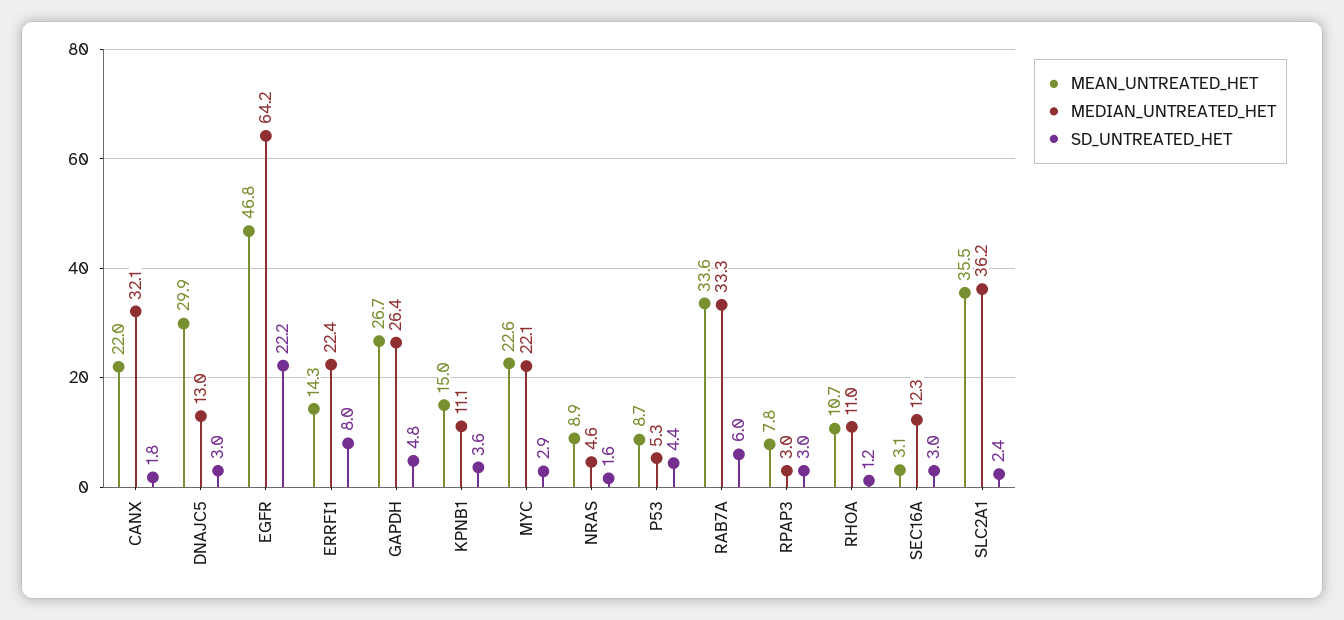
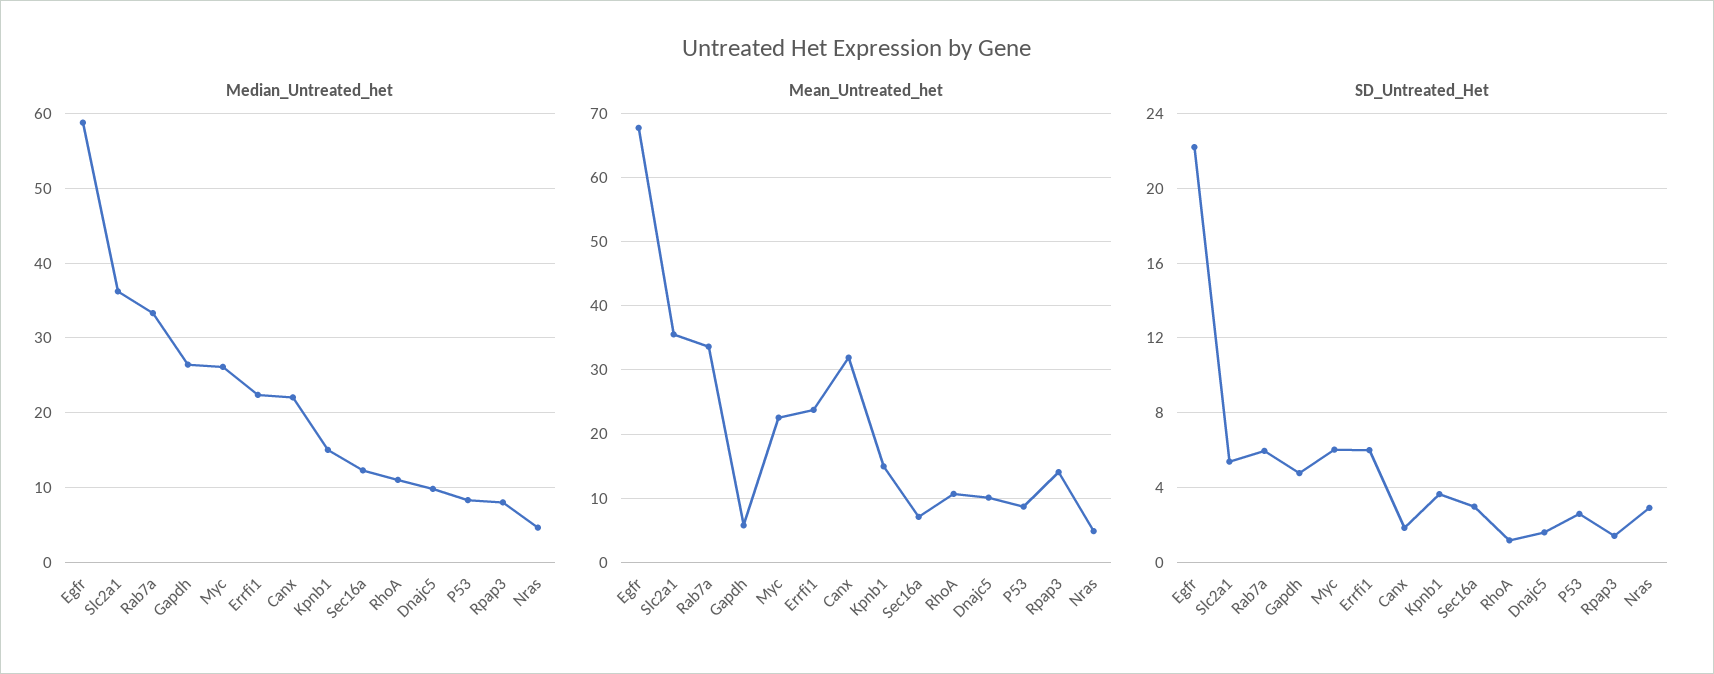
  {
    "MEAN_UNTREATED_HET": {
-     "CANX": 22,
+     "CANX": 32,
-     "DNAJC5": 29.9,
+     "DNAJC5": 10,
-     "EGFR": 46.8,
+     "EGFR": 68,
-     "ERRFI1": 14.3,
+     "ERRFI1": 24,
-     "GAPDH": 26.7,
+     "GAPDH": 6,
      "KPNB1": 15,
      "MYC": 22.6,
-     "NRAS": 8.9,
+     "NRAS": 5,
      "P53": 8.7,
      "RAB7A": 33.6,
-     "RPAP3": 7.8,
+     "RPAP3": 14,
      "RHOA": 10.7,
-     "SEC16A": 3.1,
+     "SEC16A": 7,
      "SLC2A1": 35.5
    },
    "MEDIAN_UNTREATED_HET": {
-     "CANX": 32.1,
+     "CANX": 22,
-     "DNAJC5": 13,
+     "DNAJC5": 10,
-     "EGFR": 64.2,
+     "EGFR": 59,
      "ERRFI1": 22.4,
      "GAPDH": 26.4,
-     "KPNB1": 11.1,
+     "KPNB1": 15,
-     "MYC": 22.1,
+     "MYC": 26,
      "NRAS": 4.6,
-     "P53": 5.3,
+     "P53": 8,
      "RAB7A": 33.3,
-     "RPAP3": 3,
+     "RPAP3": 8,
      "RHOA": 11,
      "SEC16A": 12.3,
      "SLC2A1": 36.2
    },
    "SD_UNTREATED_HET": {
      "CANX": 1.8,
-     "DNAJC5": 3,
+     "DNAJC5": 1.5,
      "EGFR": 22.2,
-     "ERRFI1": 8,
+     "ERRFI1": 6,
      "GAPDH": 4.8,
      "KPNB1": 3.6,
-     "MYC": 2.9,
+     "MYC": 6,
-     "NRAS": 1.6,
+     "NRAS": 3,
-     "P53": 4.4,
+     "P53": 2.5,
      "RAB7A": 6,
-     "RPAP3": 3,
+     "RPAP3": 1.5,
      "RHOA": 1.2,
      "SEC16A": 3,
-     "SLC2A1": 2.4
+     "SLC2A1": 5.5
    }
  }

